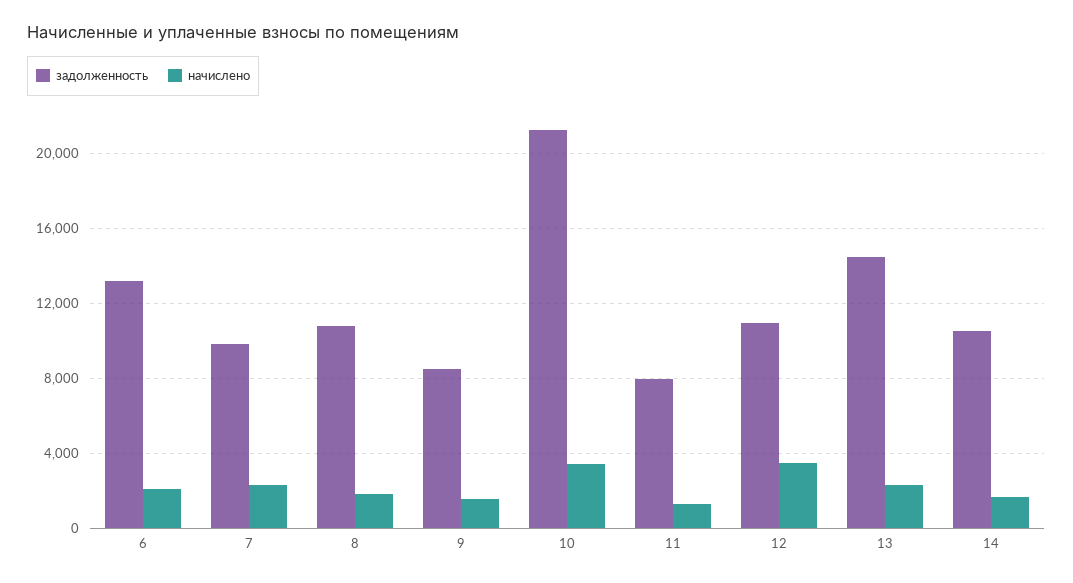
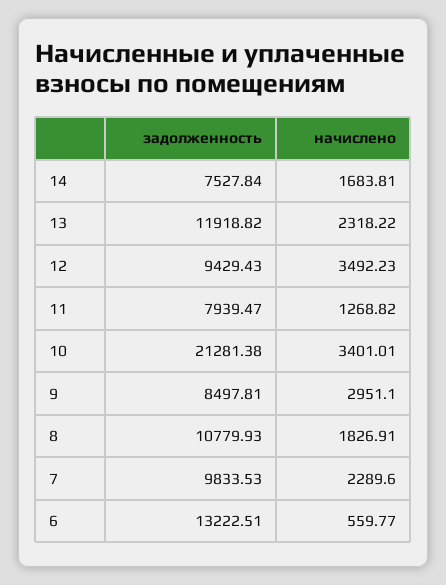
  {
    "задолженность": {
      "6": 13222.51,
      "7": 9833.53,
      "8": 10779.93,
      "9": 8497.81,
      "10": 21281.38,
      "11": 7939.47,
-     "12": 11000,
+     "12": 9429.43,
-     "13": 14500,
+     "13": 11918.82,
-     "14": 10500
+     "14": 7527.84
    },
    "начислено": {
-     "6": 2000,
+     "6": 559.77,
      "7": 2289.6,
      "8": 1826.91,
-     "9": 1500,
+     "9": 2951.1,
      "10": 3401.01,
      "11": 1268.82,
      "12": 3492.23,
      "13": 2318.22,
      "14": 1683.81
    }
  }

